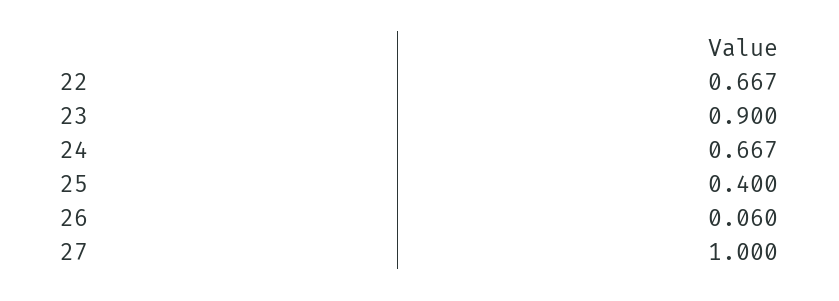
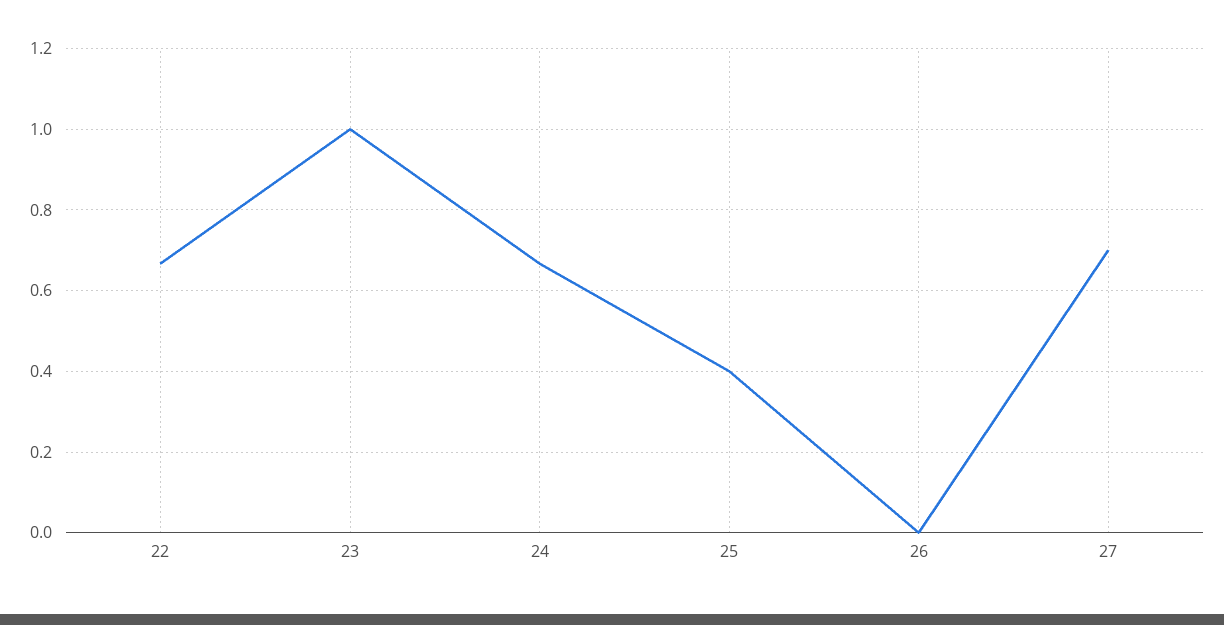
  {
    "22": 0.667,
-   "23": 0.9,
+   "23": 1,
    "24": 0.667,
    "25": 0.4,
-   "26": 0.06,
+   "26": 0,
-   "27": 1
+   "27": 0.7
  }

